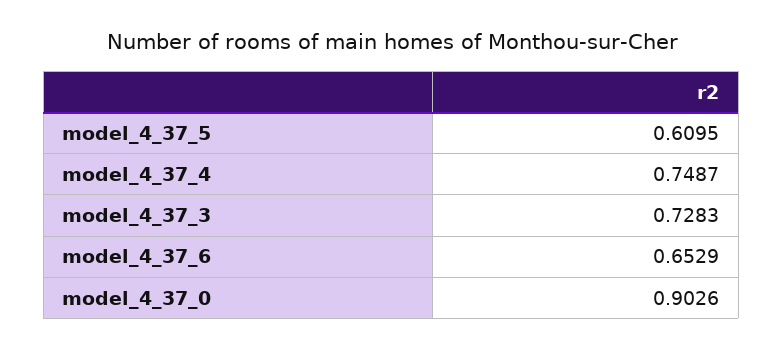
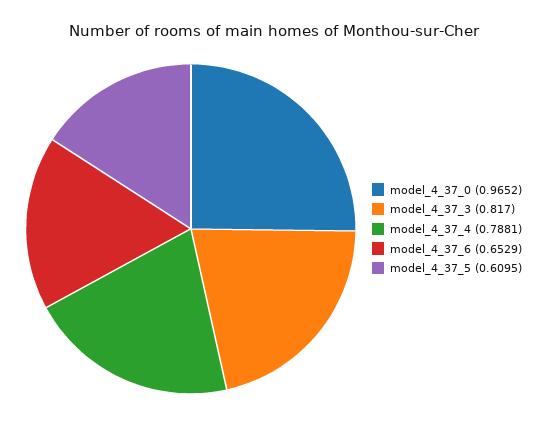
  {
    "model_4_37_5": 0.6095,
-   "model_4_37_4": 0.7487,
+   "model_4_37_4": 0.7881,
-   "model_4_37_3": 0.7283,
+   "model_4_37_3": 0.817,
    "model_4_37_6": 0.6529,
-   "model_4_37_0": 0.9026
+   "model_4_37_0": 0.9652
  }

